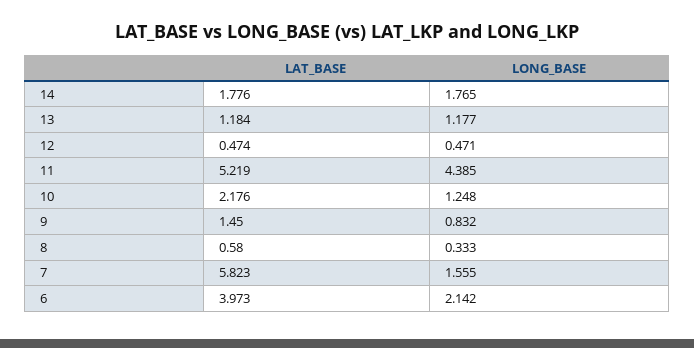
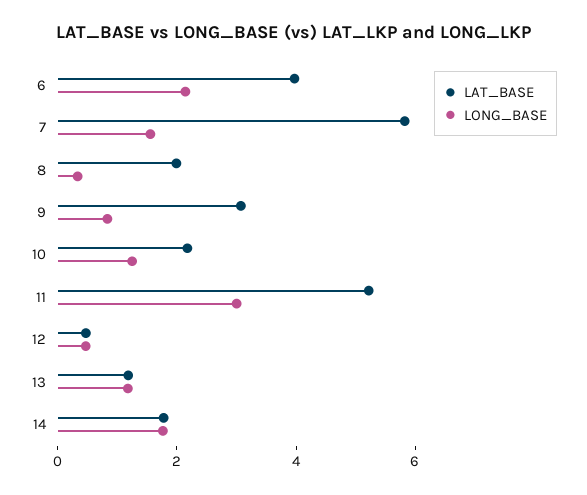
  {
    "LAT_BASE": {
      "14": 1.776,
      "13": 1.184,
      "12": 0.474,
      "11": 5.219,
      "10": 2.176,
-     "9": 1.45,
+     "9": 3,
-     "8": 0.58,
+     "8": 2,
      "7": 5.823,
      "6": 3.973
    },
    "LONG_BASE": {
      "14": 1.765,
      "13": 1.177,
      "12": 0.471,
-     "11": 4.385,
+     "11": 3,
      "10": 1.248,
      "9": 0.832,
      "8": 0.333,
      "7": 1.555,
      "6": 2.142
    }
  }

